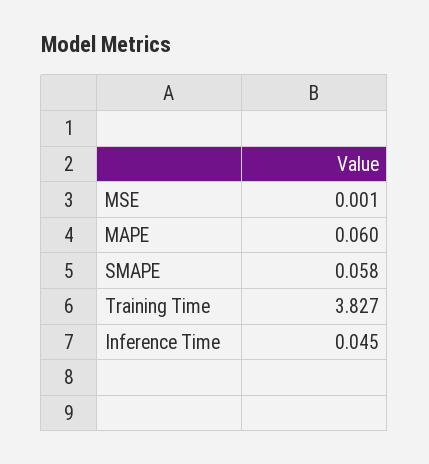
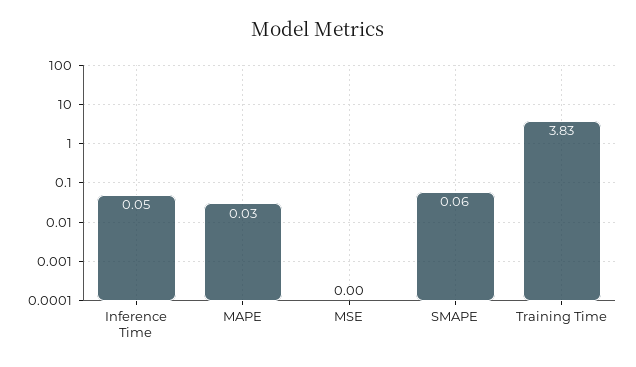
  {
    "MSE": 0.001,
-   "MAPE": 0.06,
+   "MAPE": 0.03,
    "SMAPE": 0.058,
    "Training Time": 3.827,
    "Inference Time": 0.045
  }

